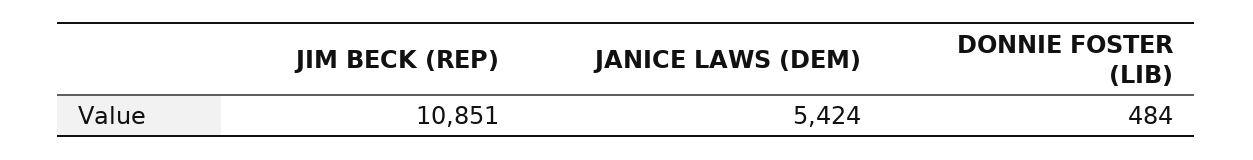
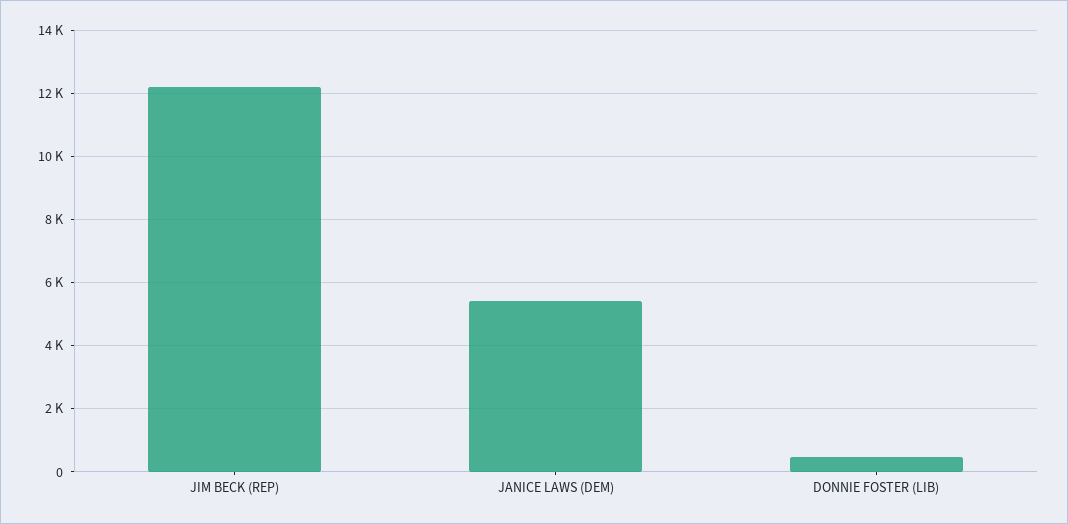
  {
-   "JIM BECK (REP)": 10851,
+   "JIM BECK (REP)": 12200,
    "JANICE LAWS (DEM)": 5424,
    "DONNIE FOSTER (LIB)": 484
  }

